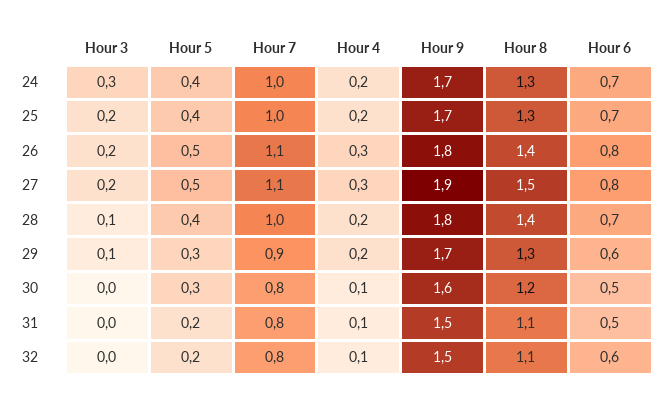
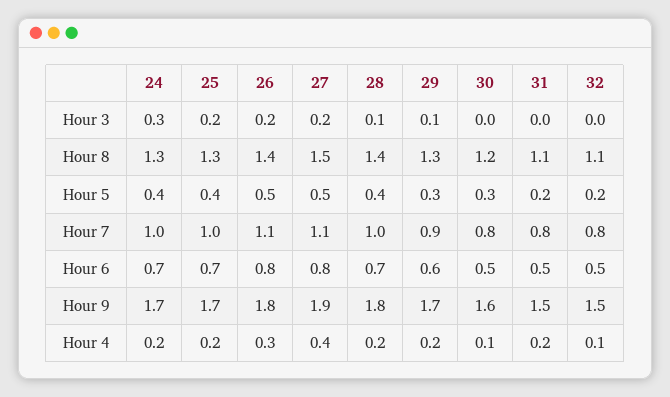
  {
    "Hour 3": {
      "24": 0.3,
      "25": 0.2,
      "26": 0.2,
      "27": 0.2,
      "28": 0.1,
      "29": 0.1,
      "30": 0,
      "31": 0,
      "32": 0
    },
    "Hour 5": {
      "24": 0.4,
      "25": 0.4,
      "26": 0.5,
      "27": 0.5,
      "28": 0.4,
      "29": 0.3,
      "30": 0.3,
      "31": 0.2,
      "32": 0.2
    },
    "Hour 7": {
      "24": 1,
      "25": 1,
      "26": 1.1,
      "27": 1.1,
      "28": 1,
      "29": 0.9,
      "30": 0.8,
      "31": 0.8,
      "32": 0.8
    },
    "Hour 4": {
      "24": 0.2,
      "25": 0.2,
      "26": 0.3,
-     "27": 0.3,
+     "27": 0.4,
      "28": 0.2,
      "29": 0.2,
      "30": 0.1,
-     "31": 0.1,
+     "31": 0.2,
      "32": 0.1
    },
    "Hour 9": {
      "24": 1.7,
      "25": 1.7,
      "26": 1.8,
      "27": 1.9,
      "28": 1.8,
      "29": 1.7,
      "30": 1.6,
      "31": 1.5,
      "32": 1.5
    },
    "Hour 8": {
      "24": 1.3,
      "25": 1.3,
      "26": 1.4,
      "27": 1.5,
      "28": 1.4,
      "29": 1.3,
      "30": 1.2,
      "31": 1.1,
      "32": 1.1
    },
    "Hour 6": {
      "24": 0.7,
      "25": 0.7,
      "26": 0.8,
      "27": 0.8,
      "28": 0.7,
      "29": 0.6,
      "30": 0.5,
      "31": 0.5,
-     "32": 0.6
+     "32": 0.5
    }
  }

